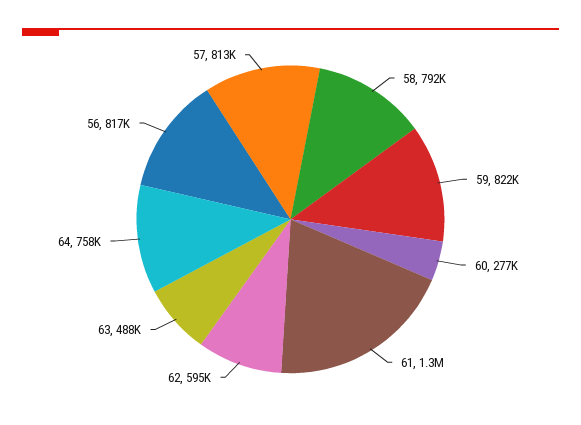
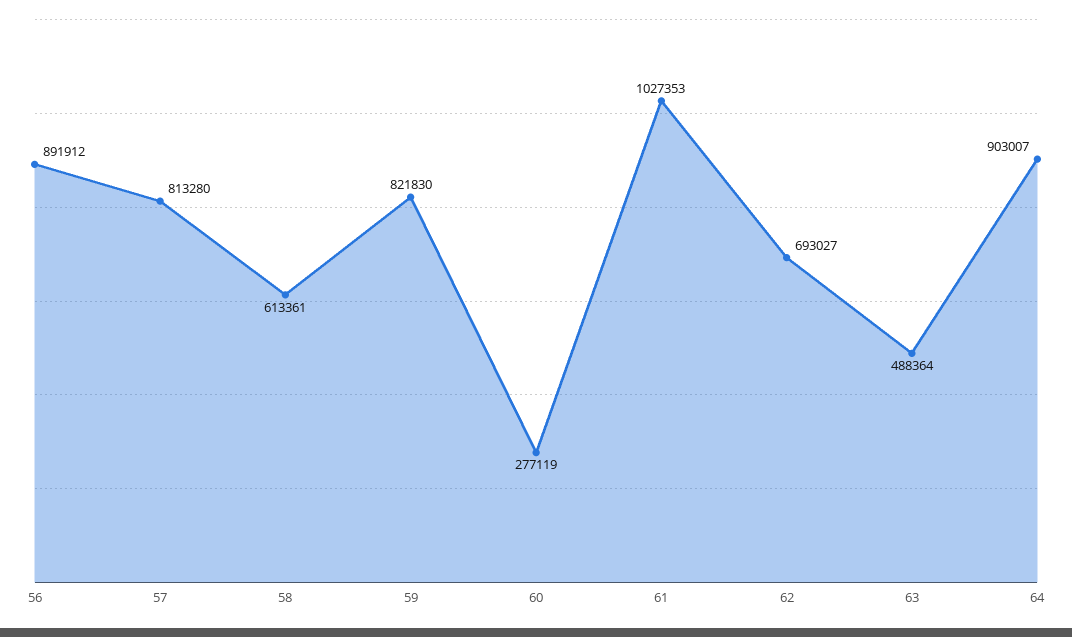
  {
-   "58": 792000,
+   "58": 613361,
    "59": 821830,
    "60": 277119,
-   "61": 1300000,
+   "61": 1027353,
-   "62": 595000,
+   "62": 693027,
    "63": 488364,
-   "64": 758000,
+   "64": 903007,
-   "56": 817000,
+   "56": 891912,
    "57": 813280
  }

